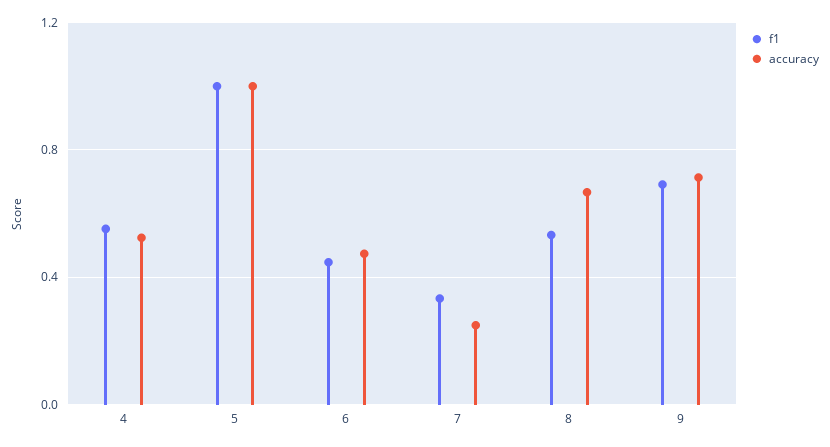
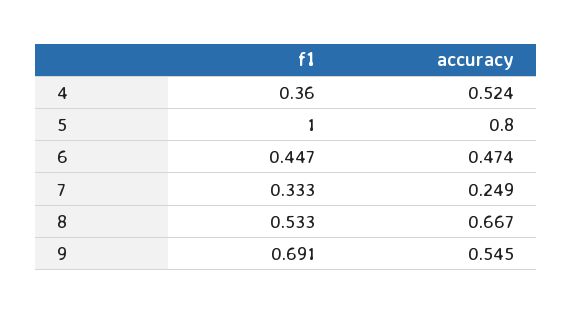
  {
    "f1": {
-     "4": 0.55,
+     "4": 0.36,
      "5": 1,
      "6": 0.447,
      "7": 0.333,
      "8": 0.533,
      "9": 0.691
    },
    "accuracy": {
      "4": 0.524,
-     "5": 1,
+     "5": 0.8,
      "6": 0.474,
      "7": 0.249,
      "8": 0.667,
-     "9": 0.7
+     "9": 0.545
    }
  }

